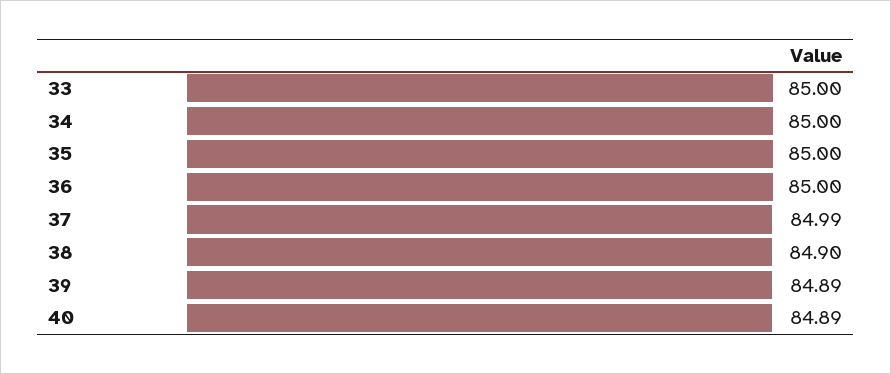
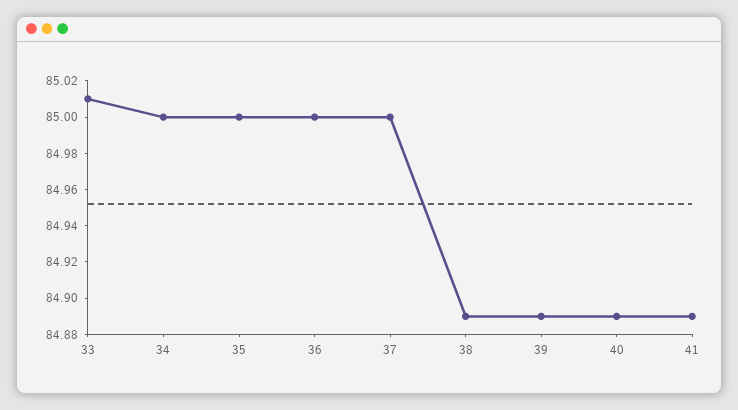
  {
-   "33": 85,
+   "33": 85.01,
    "34": 85,
    "35": 85,
    "36": 85,
-   "37": 84.99,
+   "37": 85,
-   "38": 84.9,
+   "38": 84.89,
    "39": 84.89,
-   "40": 84.89
+   "40": 84.89,
+   "41": 84.89
  }

